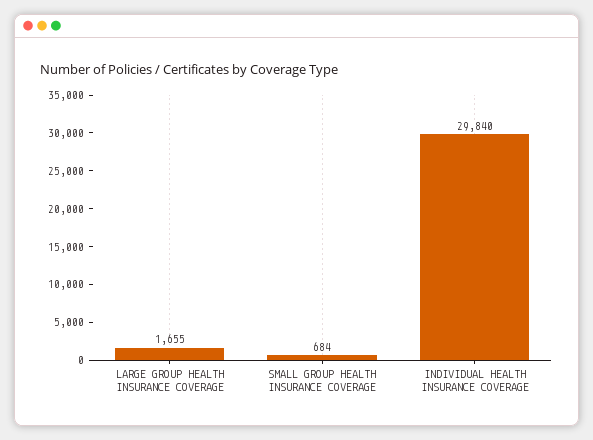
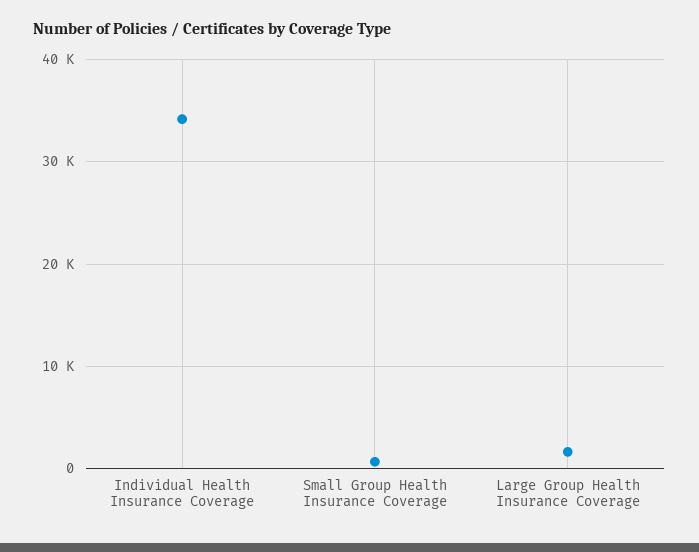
  {
    "LARGE GROUP HEALTH INSURANCE COVERAGE": 1655,
    "SMALL GROUP HEALTH INSURANCE COVERAGE": 684,
-   "INDIVIDUAL HEALTH INSURANCE COVERAGE": 29840
+   "INDIVIDUAL HEALTH INSURANCE COVERAGE": 34000
  }

